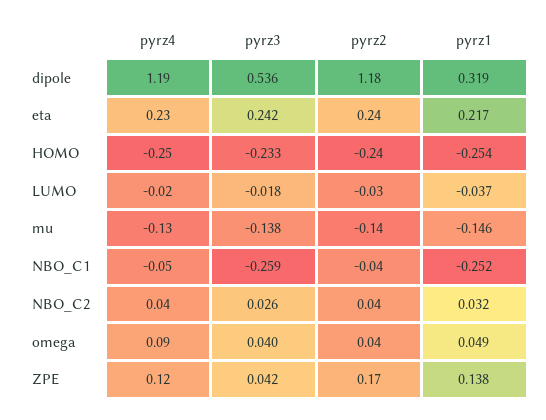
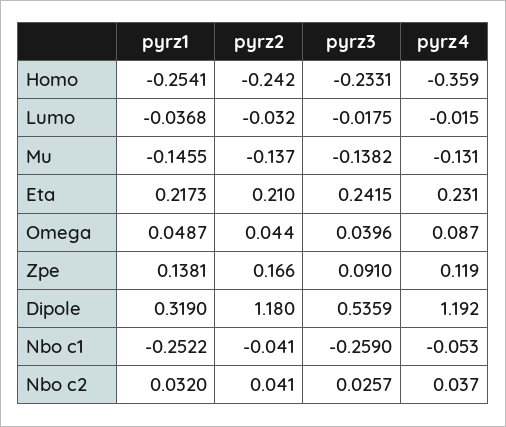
  {
    "pyrz4": {
      "dipole": 1.192,
      "eta": 0.231,
-     "HOMO": -0.25,
+     "HOMO": -0.359,
      "LUMO": -0.015,
      "mu": -0.131,
      "NBO_C1": -0.053,
      "NBO_C2": 0.037,
      "omega": 0.087,
      "ZPE": 0.119
    },
    "pyrz3": {
      "dipole": 0.5359,
      "eta": 0.2415,
      "HOMO": -0.2331,
      "LUMO": -0.0175,
      "mu": -0.1382,
      "NBO_C1": -0.259,
      "NBO_C2": 0.0257,
      "omega": 0.0396,
-     "ZPE": 0.042
+     "ZPE": 0.091
    },
    "pyrz2": {
      "dipole": 1.18,
-     "eta": 0.24,
+     "eta": 0.21,
      "HOMO": -0.242,
      "LUMO": -0.032,
      "mu": -0.137,
      "NBO_C1": -0.041,
      "NBO_C2": 0.041,
      "omega": 0.044,
      "ZPE": 0.166
    },
    "pyrz1": {
      "dipole": 0.319,
      "eta": 0.2173,
      "HOMO": -0.2541,
      "LUMO": -0.0368,
      "mu": -0.1455,
      "NBO_C1": -0.2522,
      "NBO_C2": 0.032,
      "omega": 0.0487,
      "ZPE": 0.1381
    }
  }

